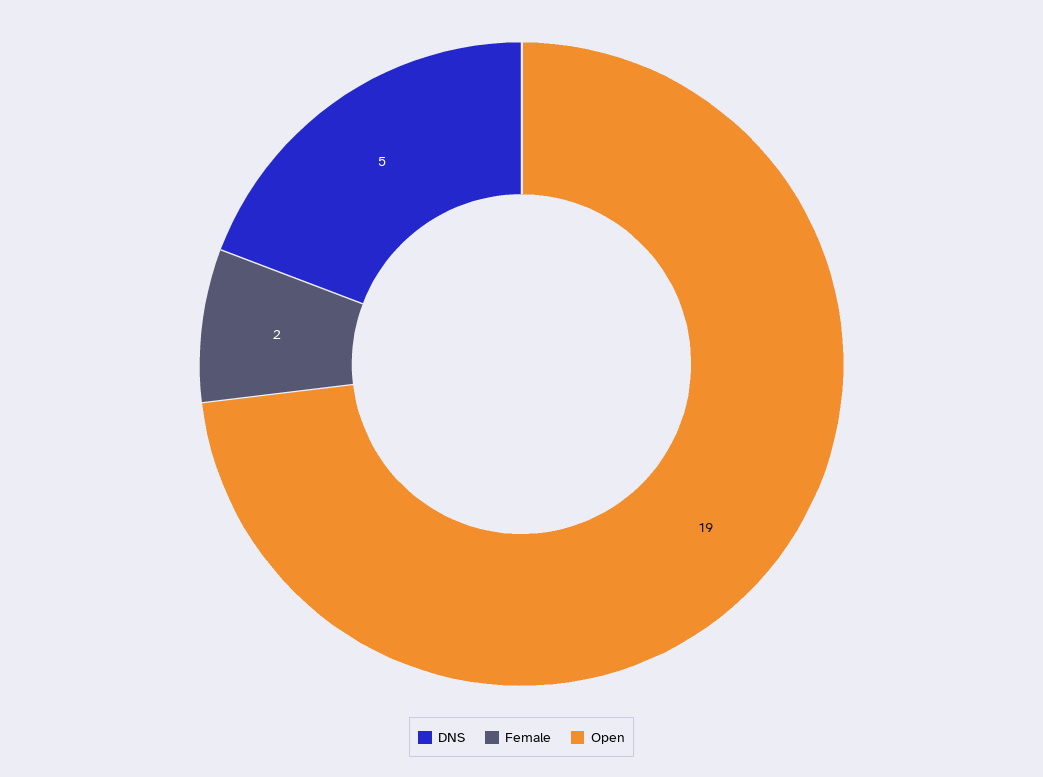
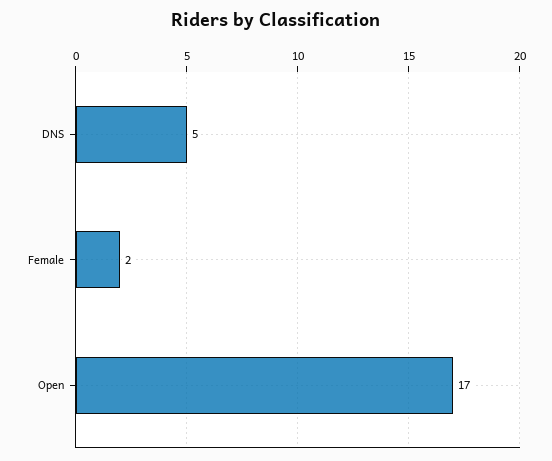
  {
    "DNS": 5,
    "Female": 2,
-   "Open": 19
+   "Open": 17
  }

